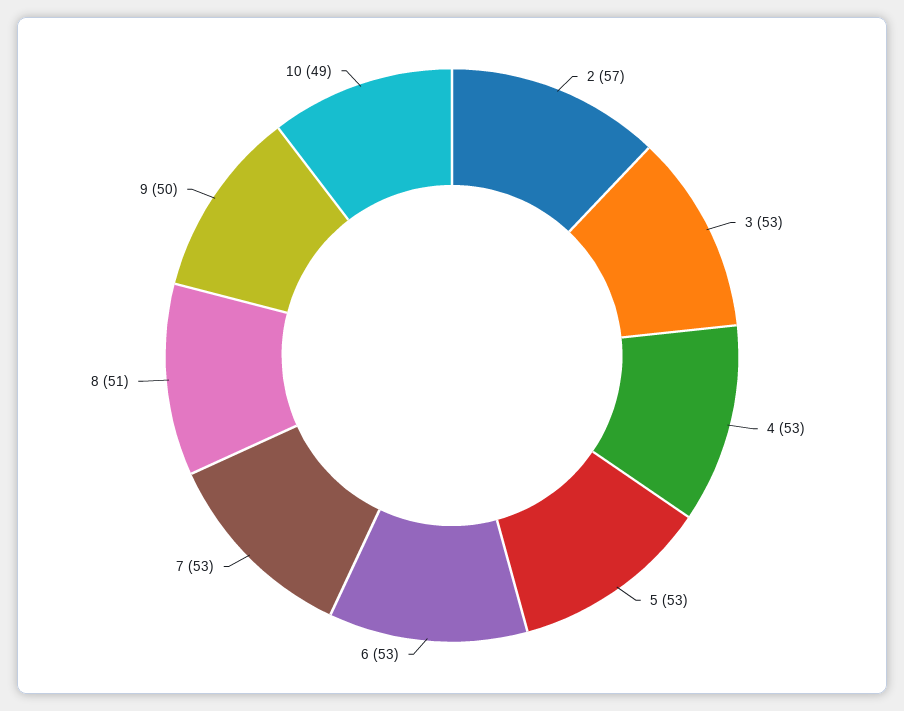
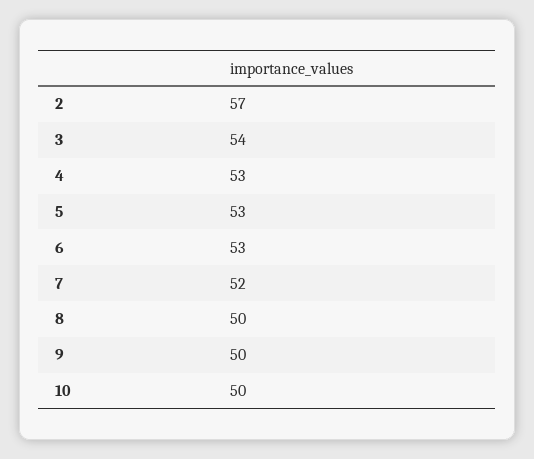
  {
    "2": 57,
-   "3": 53,
+   "3": 54,
    "4": 53,
    "5": 53,
    "6": 53,
-   "7": 53,
+   "7": 52,
-   "8": 51,
+   "8": 50,
    "9": 50,
-   "10": 49
+   "10": 50
  }

